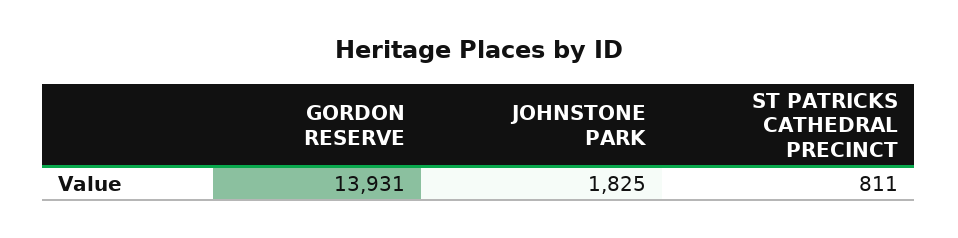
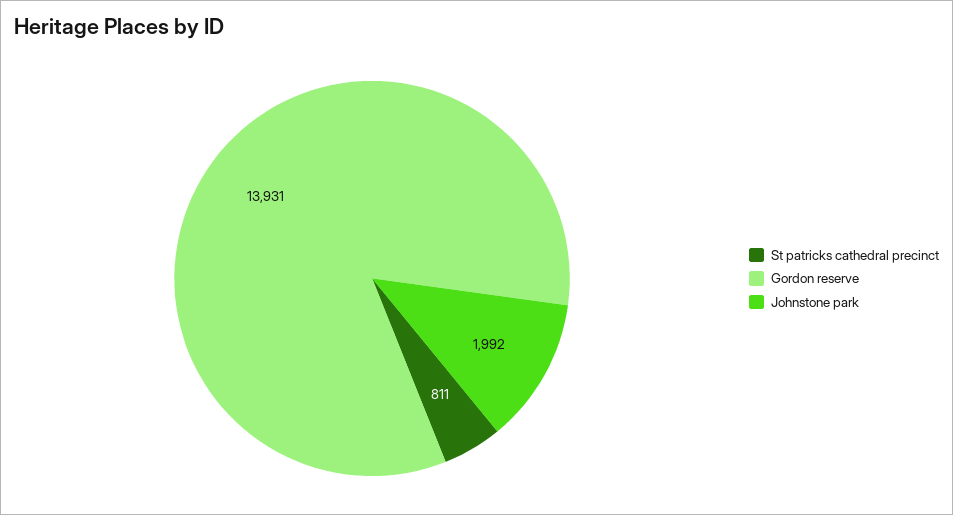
  {
    "GORDON RESERVE": 13931,
-   "JOHNSTONE PARK": 1825,
+   "JOHNSTONE PARK": 1992,
    "ST PATRICKS CATHEDRAL PRECINCT": 811
  }

